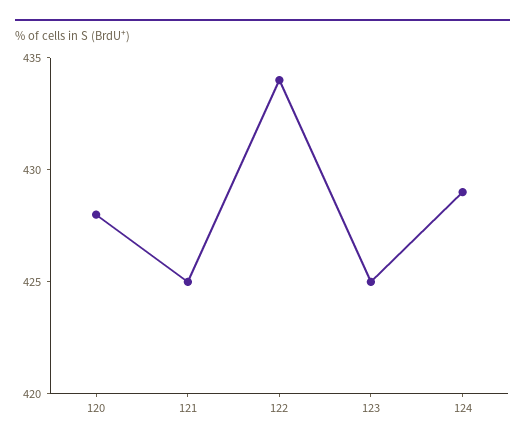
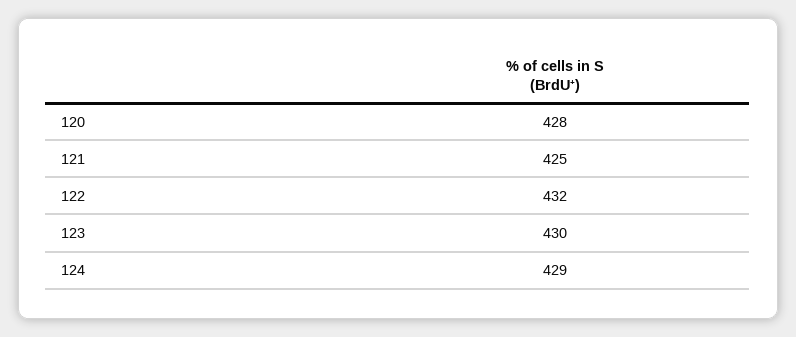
  {
    "120": 428,
    "121": 425,
-   "122": 434,
+   "122": 432,
-   "123": 425,
+   "123": 430,
    "124": 429
  }

